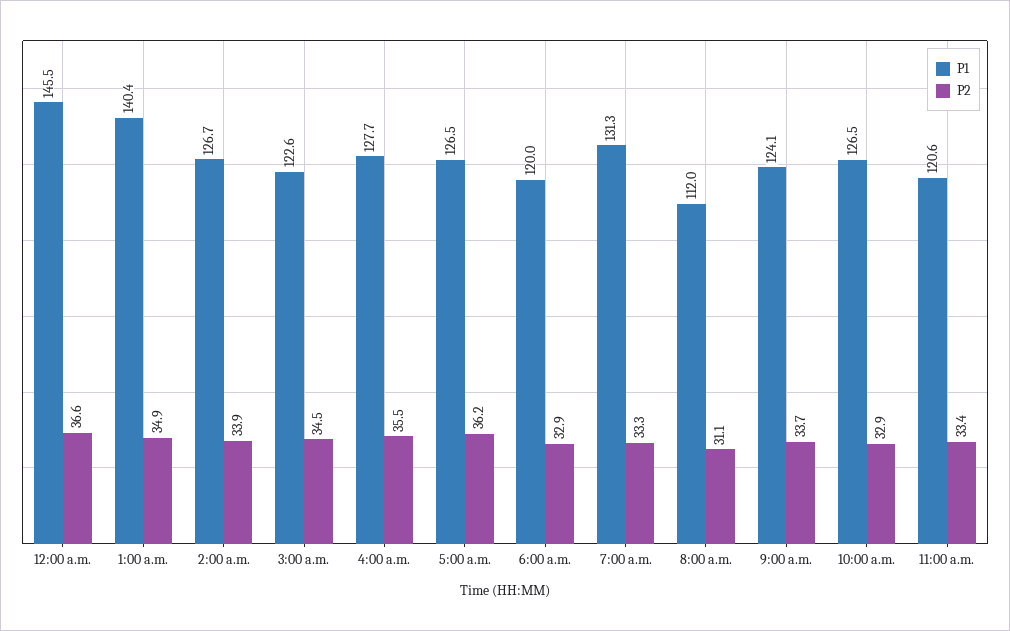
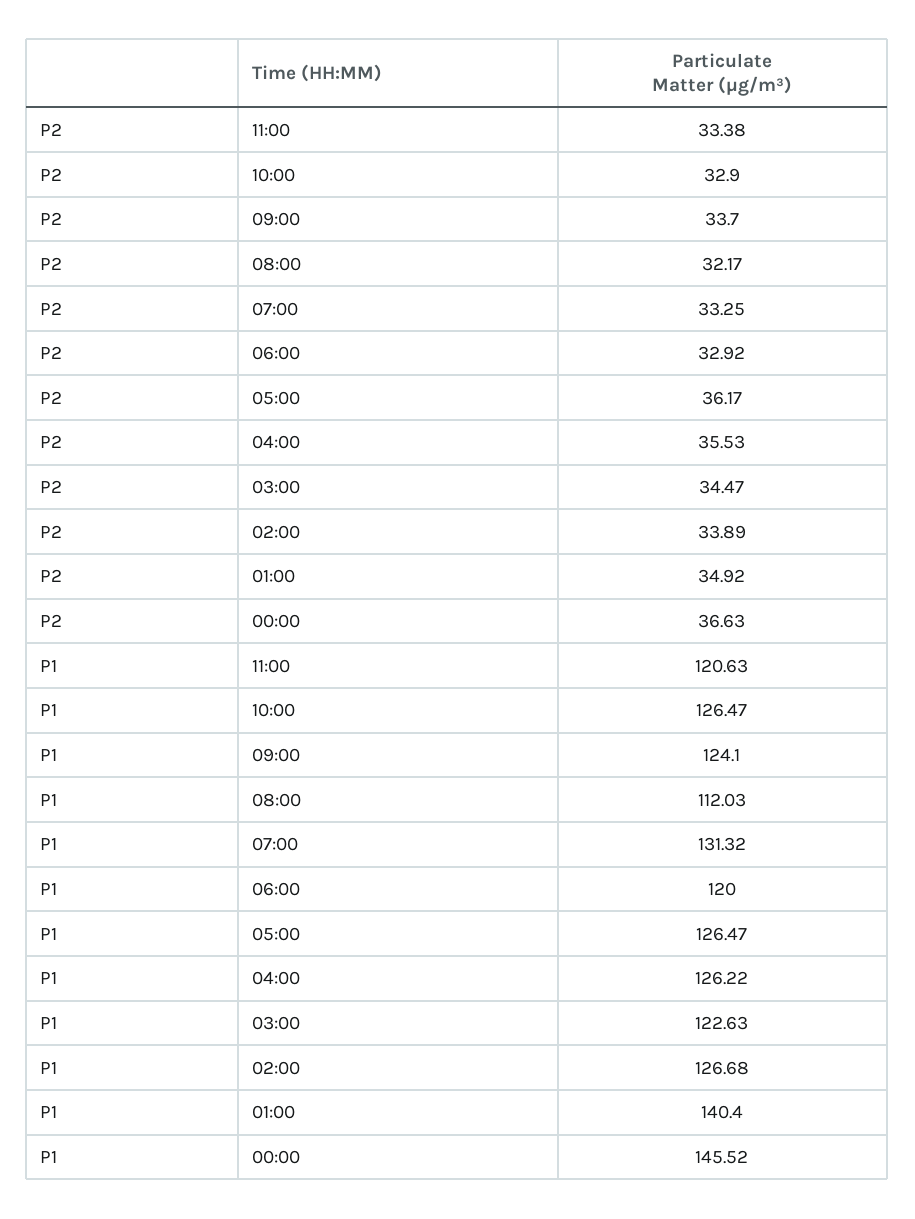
  {
    "P1": {
      "12:00 a.m.": 145.52,
      "1:00 a.m.": 140.4,
      "2:00 a.m.": 126.68,
      "3:00 a.m.": 122.63,
-     "4:00 a.m.": 127.7,
+     "4:00 a.m.": 126.22,
      "5:00 a.m.": 126.47,
      "6:00 a.m.": 120,
      "7:00 a.m.": 131.32,
      "8:00 a.m.": 112.03,
      "9:00 a.m.": 124.1,
      "10:00 a.m.": 126.47,
      "11:00 a.m.": 120.63
    },
    "P2": {
      "12:00 a.m.": 36.63,
      "1:00 a.m.": 34.92,
      "2:00 a.m.": 33.89,
      "3:00 a.m.": 34.47,
      "4:00 a.m.": 35.53,
      "5:00 a.m.": 36.17,
      "6:00 a.m.": 32.92,
      "7:00 a.m.": 33.25,
-     "8:00 a.m.": 31.1,
+     "8:00 a.m.": 32.17,
      "9:00 a.m.": 33.7,
      "10:00 a.m.": 32.9,
      "11:00 a.m.": 33.38
    }
  }

